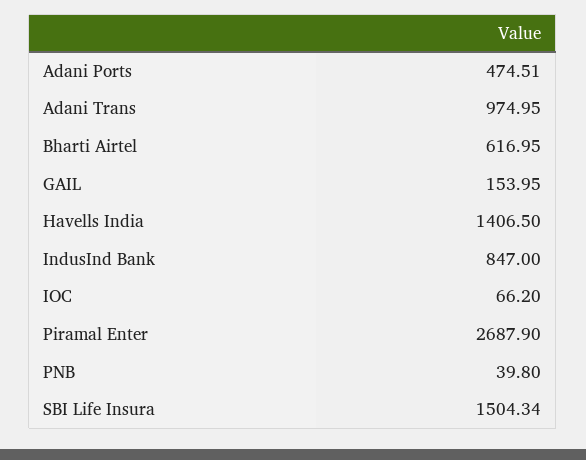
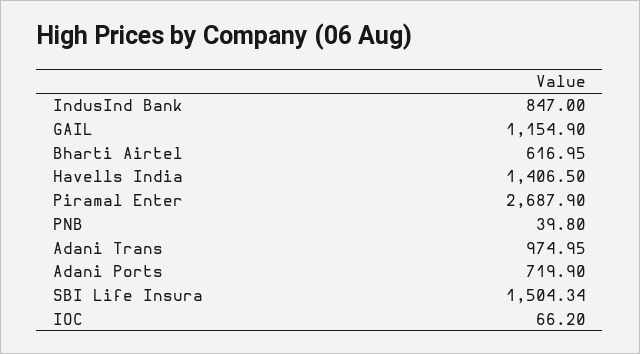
  {
-   "Adani Ports": 474.51,
+   "Adani Ports": 719.9,
    "Adani Trans": 974.95,
    "Bharti Airtel": 616.95,
-   "GAIL": 153.95,
+   "GAIL": 1154.9,
    "Havells India": 1406.5,
    "IndusInd Bank": 847,
    "IOC": 66.2,
    "Piramal Enter": 2687.9,
    "PNB": 39.8,
    "SBI Life Insura": 1504.34
  }

